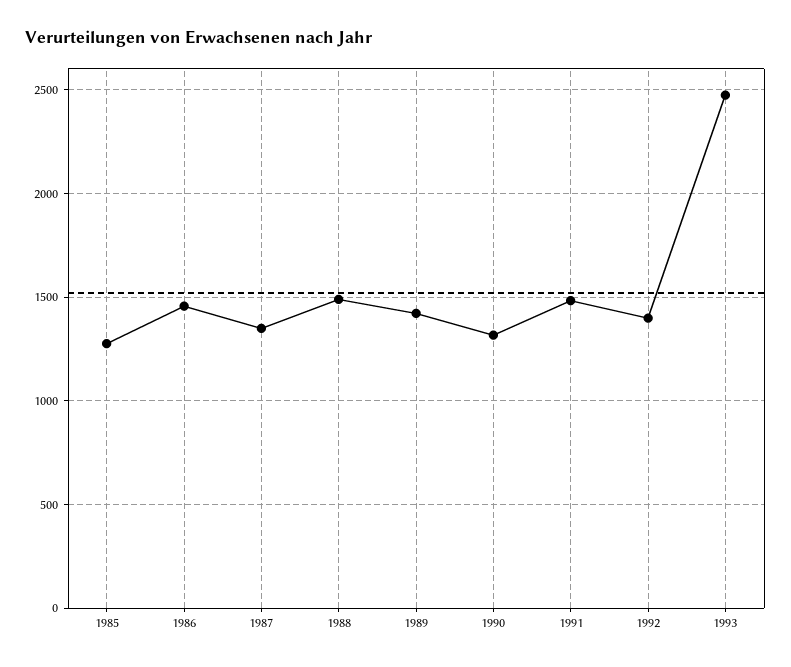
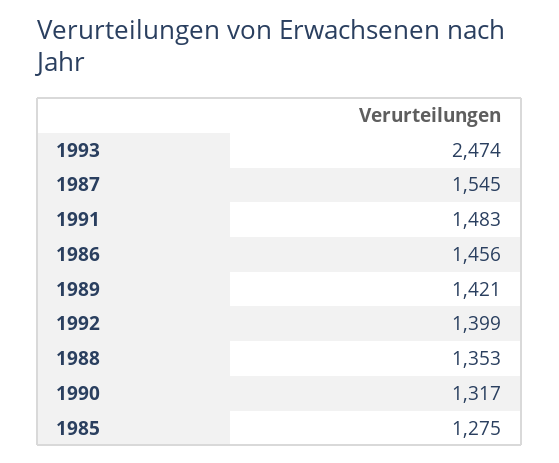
  {
    "1985": 1275,
    "1986": 1456,
-   "1987": 1350,
+   "1987": 1545,
-   "1988": 1500,
+   "1988": 1353,
    "1989": 1421,
    "1990": 1317,
    "1991": 1483,
    "1992": 1399,
    "1993": 2474
  }

